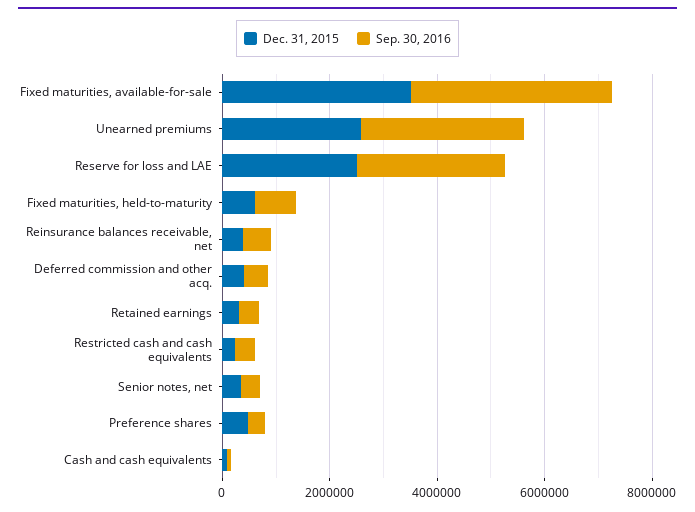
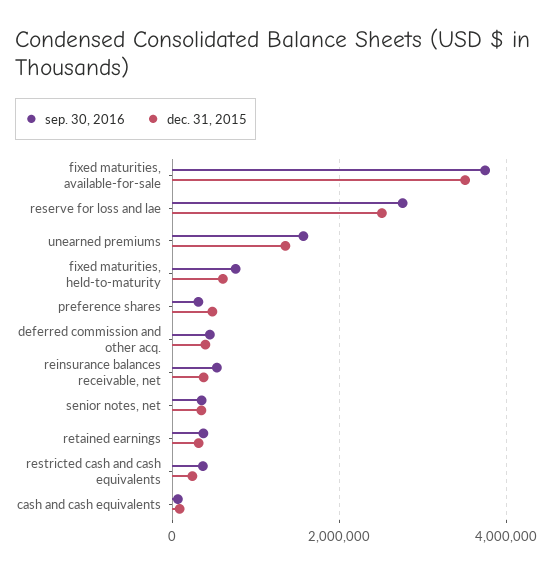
  {
    "Dec. 31, 2015": {
      "Fixed maturities, available-for-sale": 3600000,
-     "Unearned premiums": 2500000,
+     "Unearned premiums": 1400000,
      "Reserve for loss and LAE": 2600000,
      "Fixed maturities, held-to-maturity": 600000,
      "Reinsurance balances receivable, net": 400000,
      "Deferred commission and other acq.": 400000,
      "Retained earnings": 400000,
      "Restricted cash and cash equivalents": 200000,
      "Senior notes, net": 400000,
      "Preference shares": 400000,
      "Cash and cash equivalents": 0
    },
    "Sep. 30, 2016": {
      "Fixed maturities, available-for-sale": 3800000,
-     "Unearned premiums": 3000000,
+     "Unearned premiums": 1600000,
      "Reserve for loss and LAE": 2800000,
      "Fixed maturities, held-to-maturity": 800000,
      "Reinsurance balances receivable, net": 600000,
      "Deferred commission and other acq.": 400000,
      "Retained earnings": 400000,
      "Restricted cash and cash equivalents": 400000,
      "Senior notes, net": 400000,
      "Preference shares": 400000,
      "Cash and cash equivalents": 0
    }
  }

